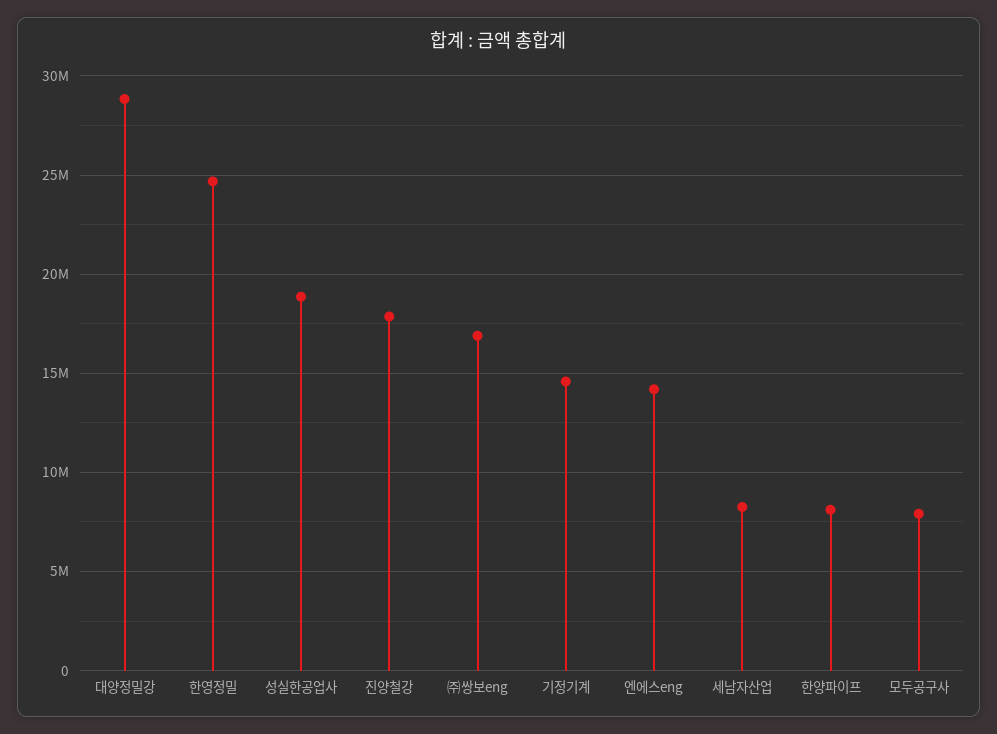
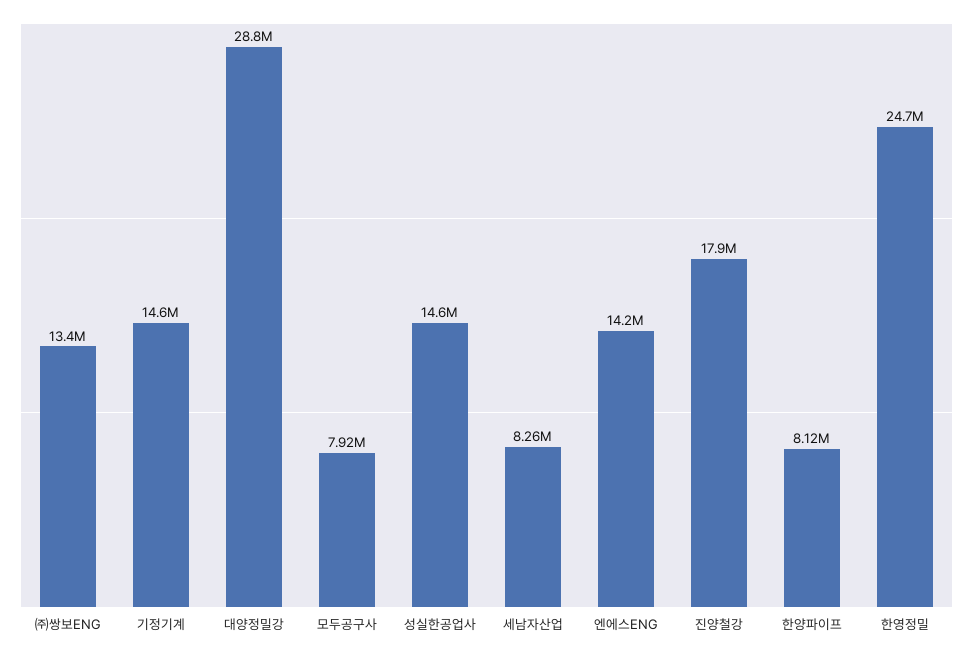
  {
    "대양정밀강": 28800000,
    "한영정밀": 24700000,
-   "성실한공업사": 19000000,
+   "성실한공업사": 14600000,
    "진양철강": 17900000,
-   "㈜쌍보eng": 17000000,
+   "㈜쌍보eng": 13400000,
    "기정기계": 14600000,
    "엔에스eng": 14200000,
    "세남자산업": 8260000,
    "한양파이프": 8120000,
    "모두공구사": 7920000
  }

